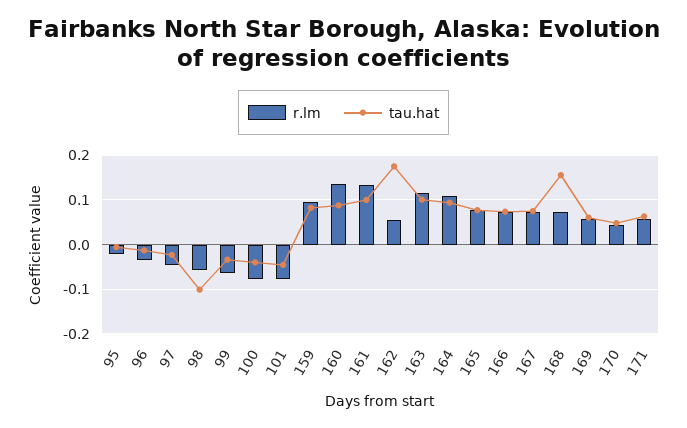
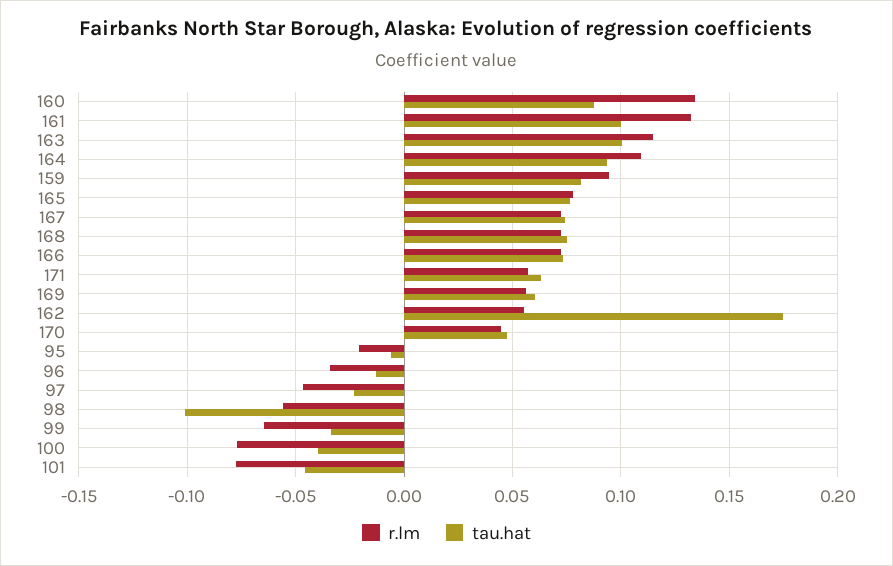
  {
    "r.lm": {
      "95": -0.02,
      "96": -0.035,
      "97": -0.045,
      "98": -0.055,
      "99": -0.065,
      "100": -0.075,
      "101": -0.08,
      "159": 0.095,
      "160": 0.135,
      "161": 0.13,
      "162": 0.055,
      "163": 0.115,
      "164": 0.11,
      "165": 0.08,
      "166": 0.07,
      "167": 0.075,
      "168": 0.07,
      "169": 0.055,
      "170": 0.045,
      "171": 0.055
    },
    "tau.hat": {
      "95": -0.005,
      "96": -0.015,
      "97": -0.025,
      "98": -0.1,
      "99": -0.035,
      "100": -0.04,
      "101": -0.045,
      "159": 0.08,
      "160": 0.085,
      "161": 0.1,
      "162": 0.175,
      "163": 0.1,
      "164": 0.095,
      "165": 0.075,
      "166": 0.075,
      "167": 0.075,
-     "168": 0.16,
+     "168": 0.075,
      "169": 0.06,
      "170": 0.05,
      "171": 0.065
    }
  }

